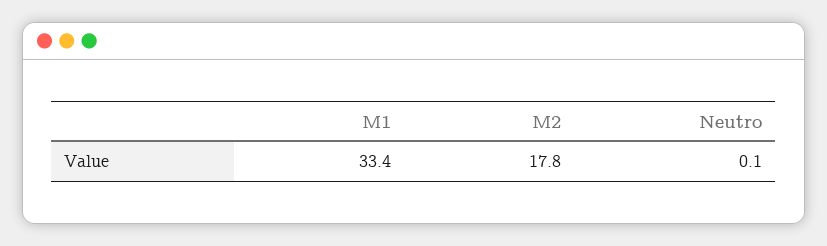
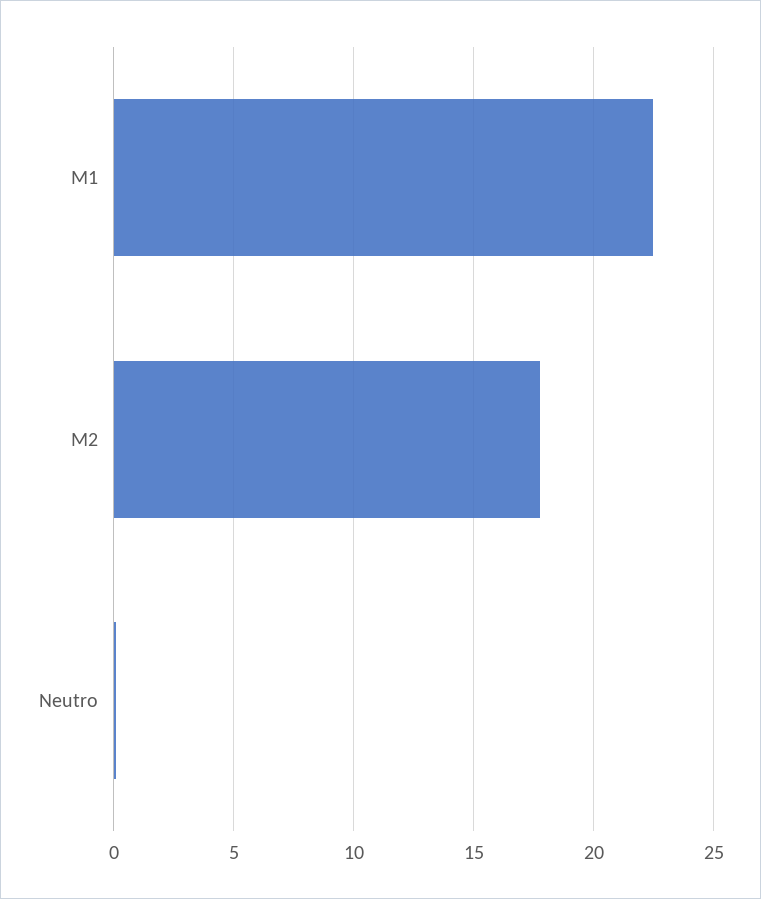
  {
-   "M1": 33.4,
+   "M1": 22.5,
    "M2": 17.8,
    "Neutro": 0.1
  }

